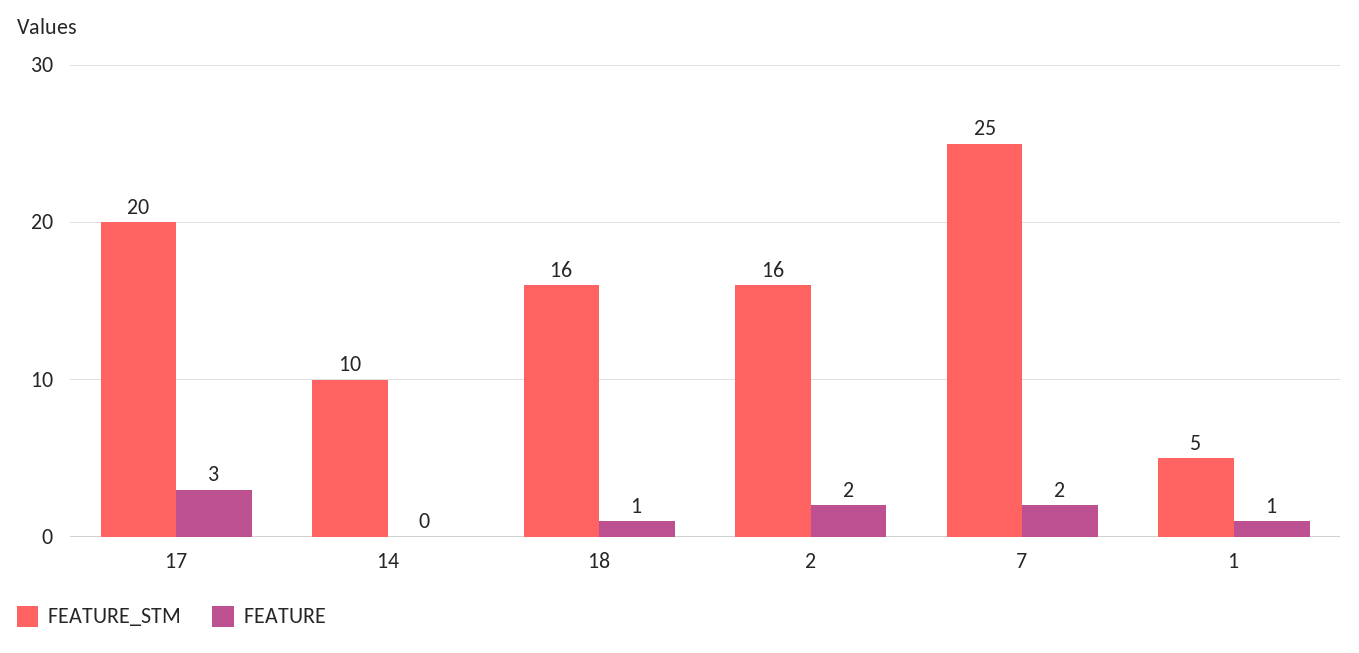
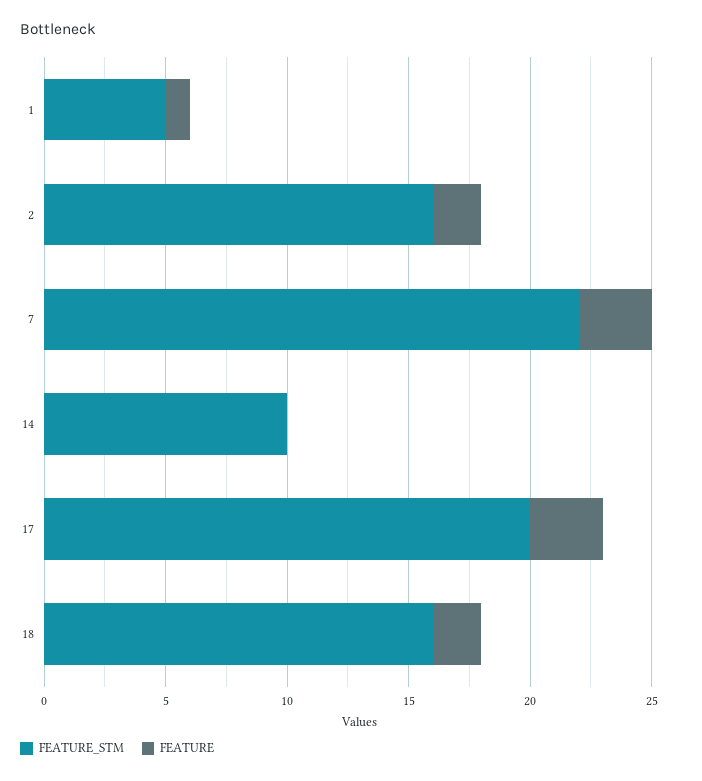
  {
    "FEATURE_STM": {
      "17": 20,
      "14": 10,
      "18": 16,
      "2": 16,
-     "7": 25,
+     "7": 22,
      "1": 5
    },
    "FEATURE": {
      "17": 3,
      "14": 0,
-     "18": 1,
+     "18": 2,
      "2": 2,
-     "7": 2,
+     "7": 3,
      "1": 1
    }
  }

